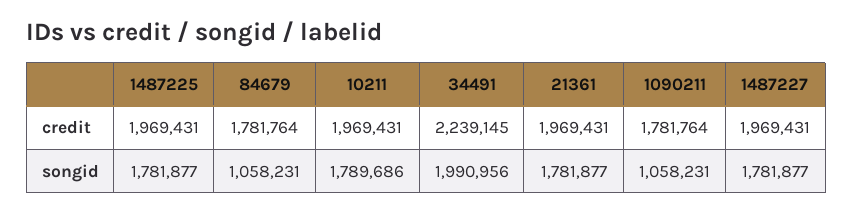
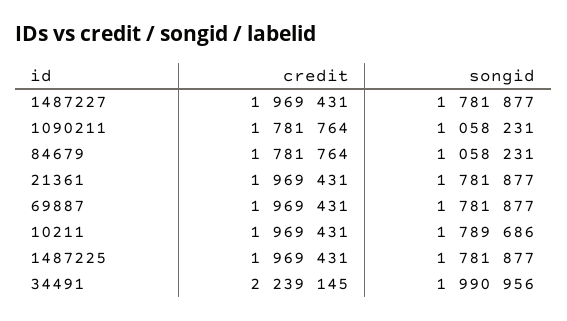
  {
    "1487225": {
      "credit": 1969431,
      "songid": 1781877
    },
    "84679": {
      "credit": 1781764,
      "songid": 1058231
    },
    "10211": {
      "credit": 1969431,
      "songid": 1789686
    },
    "34491": {
      "credit": 2239145,
      "songid": 1990956
    },
    "21361": {
      "credit": 1969431,
      "songid": 1781877
    },
    "1090211": {
      "credit": 1781764,
      "songid": 1058231
    },
    "1487227": {
      "credit": 1969431,
      "songid": 1781877
-   }
+   },
+   "69887": {
+     "credit": 1969431,
+     "songid": 1781877
+   }
  }

